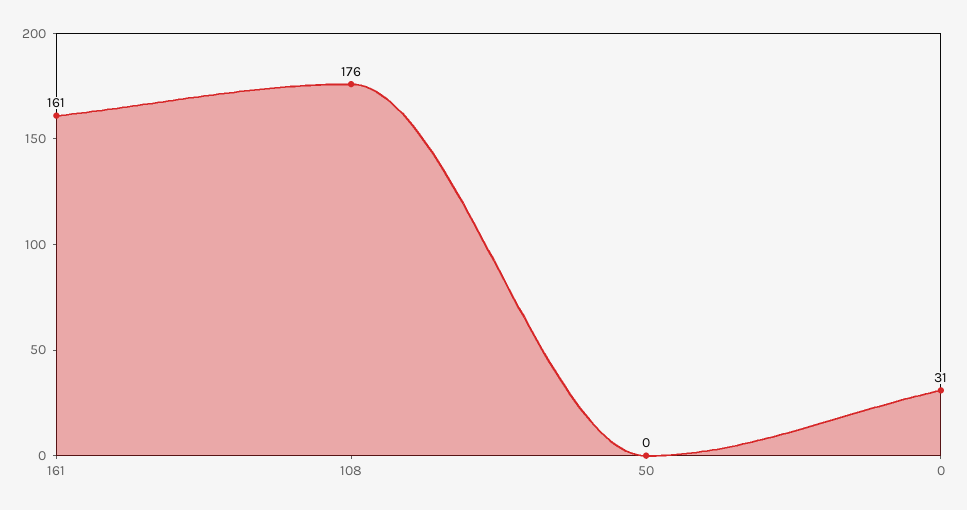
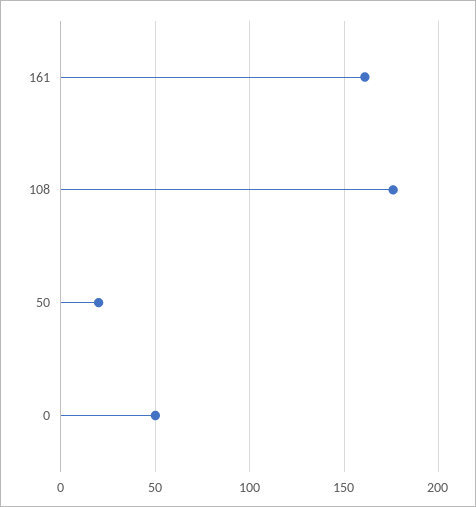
  {
    "161": 161,
    "108": 176,
-   "50": 0,
+   "50": 20,
-   "0": 31
+   "0": 50
  }

